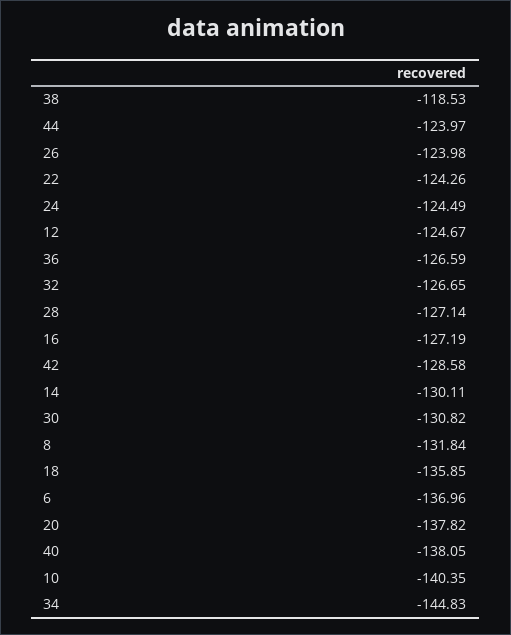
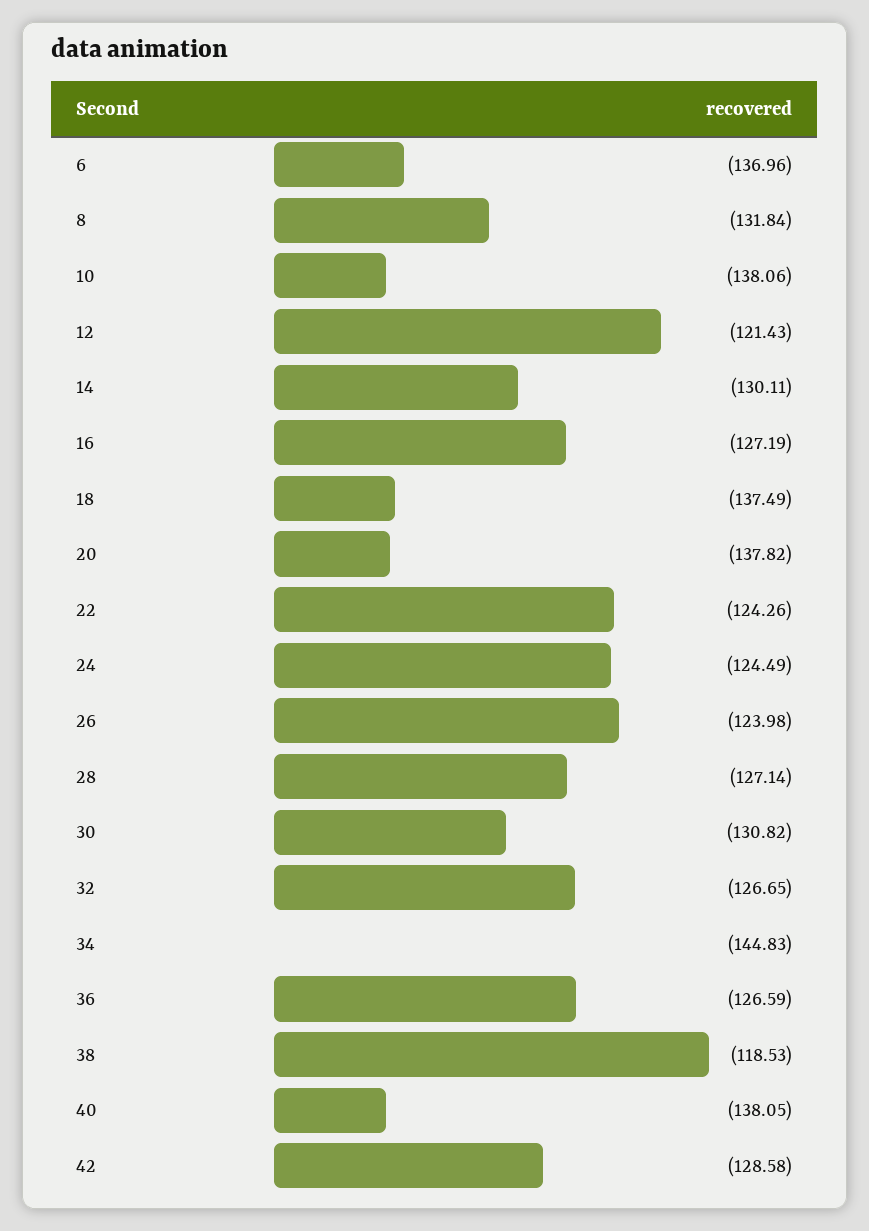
  {
    "38": -118.53,
-   "44": -123.97,
    "26": -123.98,
    "22": -124.26,
    "24": -124.49,
-   "12": -124.67,
+   "12": -121.43,
    "36": -126.59,
    "32": -126.65,
    "28": -127.14,
    "16": -127.19,
    "42": -128.58,
    "14": -130.11,
    "30": -130.82,
    "8": -131.84,
-   "18": -135.85,
+   "18": -137.49,
    "6": -136.96,
    "20": -137.82,
    "40": -138.05,
-   "10": -140.35,
+   "10": -138.06,
    "34": -144.83
  }

